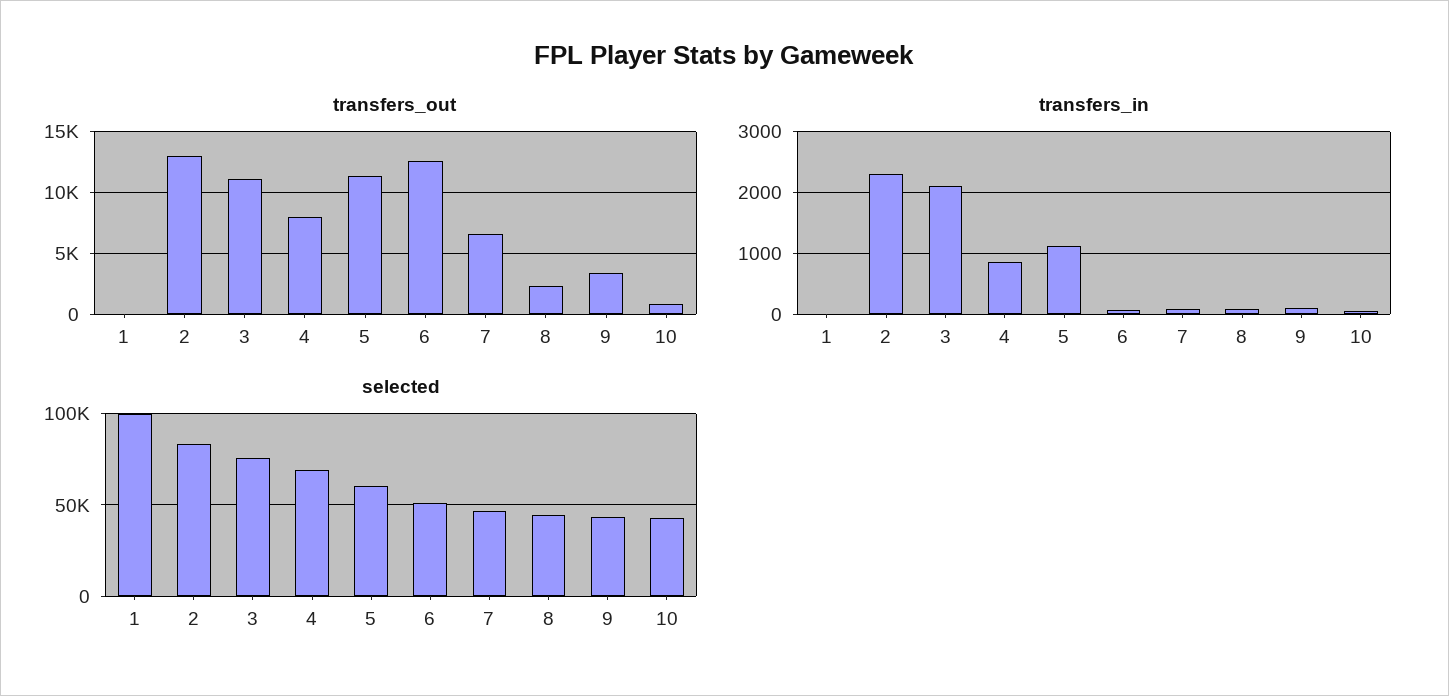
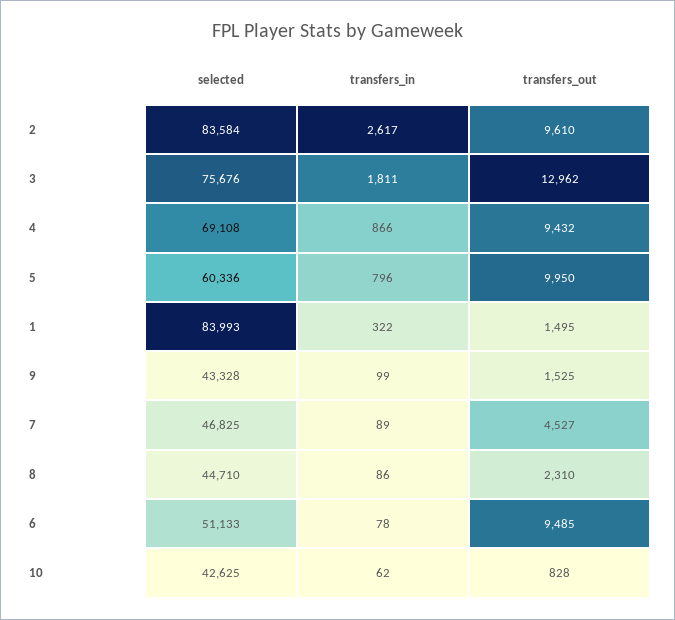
  {
    "transfers_out": {
-     "1": 0,
+     "1": 1495,
-     "2": 13000,
+     "2": 9610,
-     "3": 11000,
+     "3": 12962,
-     "4": 8000,
+     "4": 9432,
-     "5": 11500,
+     "5": 9950,
-     "6": 12500,
+     "6": 9485,
-     "7": 6500,
+     "7": 4527,
      "8": 2310,
-     "9": 3500,
+     "9": 1525,
      "10": 828
    },
    "transfers_in": {
-     "1": 0,
+     "1": 322,
-     "2": 2300,
+     "2": 2617,
-     "3": 2100,
+     "3": 1811,
      "4": 866,
-     "5": 1100,
+     "5": 796,
      "6": 78,
      "7": 89,
      "8": 86,
      "9": 99,
      "10": 62
    },
    "selected": {
-     "1": 100000,
+     "1": 83993,
      "2": 83584,
      "3": 75676,
      "4": 69108,
      "5": 60336,
      "6": 51133,
      "7": 46825,
      "8": 44710,
      "9": 43328,
      "10": 42625
    }
  }

